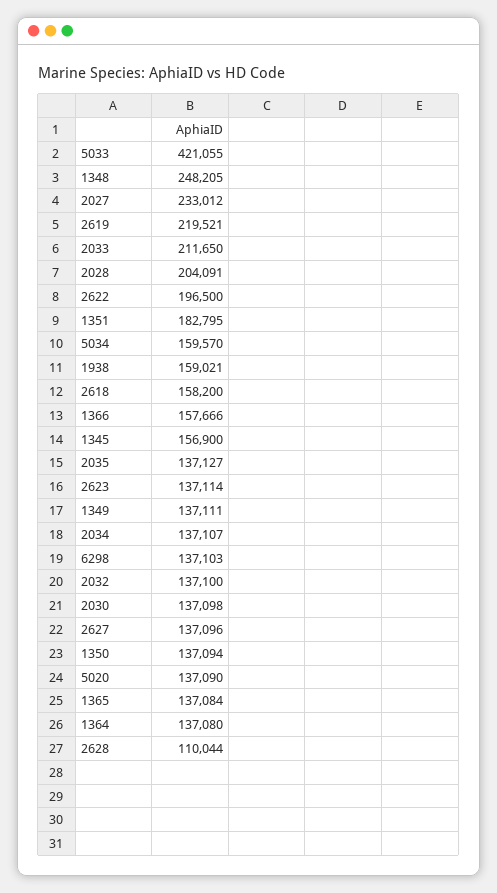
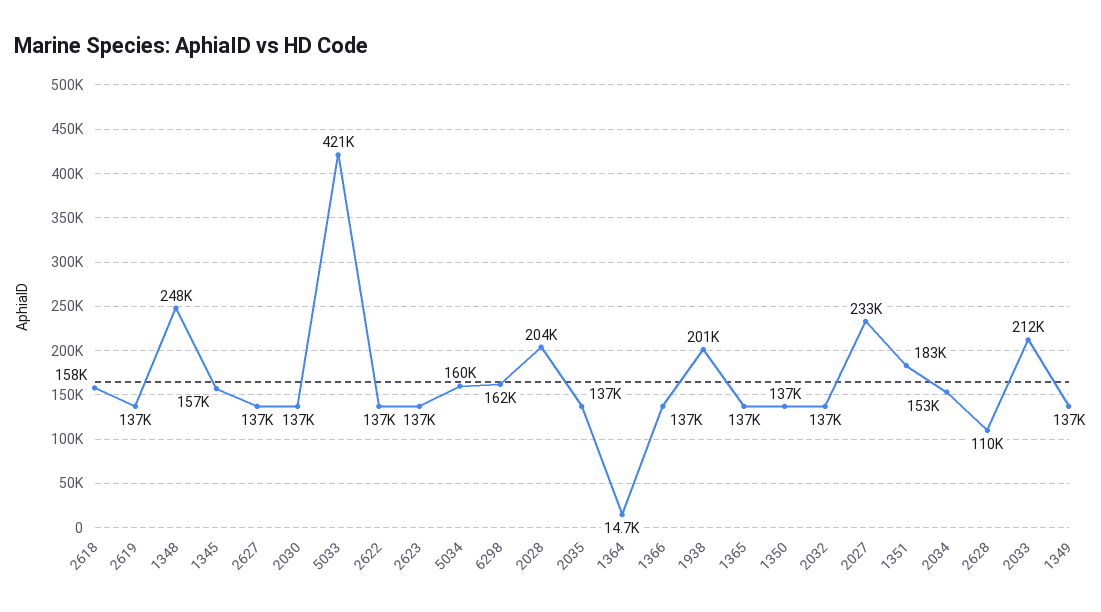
  {
    "5033": 421055,
    "1348": 248205,
    "2027": 233012,
-   "2619": 219521,
+   "2619": 137000,
    "2033": 211650,
    "2028": 204091,
-   "2622": 196500,
+   "2622": 137000,
    "1351": 182795,
    "5034": 159570,
-   "1938": 159021,
+   "1938": 201000,
    "2618": 158200,
-   "1366": 157666,
+   "1366": 137000,
    "1345": 156900,
    "2035": 137127,
    "2623": 137114,
    "1349": 137111,
-   "2034": 137107,
+   "2034": 153000,
-   "6298": 137103,
+   "6298": 162000,
    "2032": 137100,
    "2030": 137098,
    "2627": 137096,
    "1350": 137094,
-   "5020": 137090,
    "1365": 137084,
-   "1364": 137080,
+   "1364": 14700,
    "2628": 110044
  }

